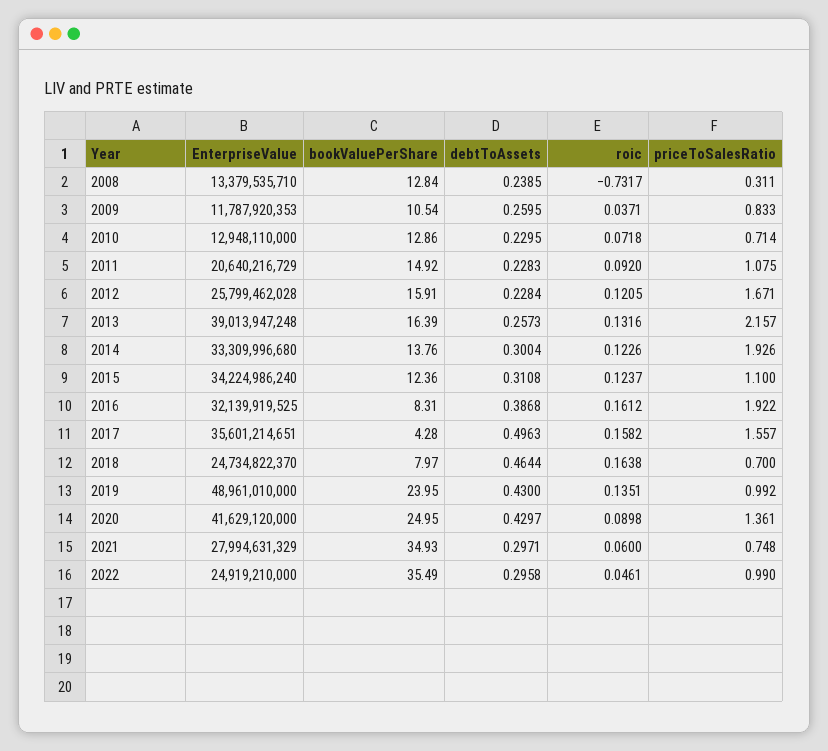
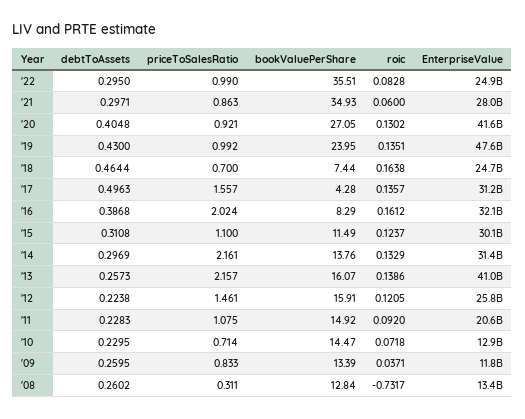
  {
    "EnterpriseValue": {
      "2008": 13379535710,
      "2009": 11787920353,
      "2010": 12948110000,
      "2011": 20640216729,
      "2012": 25799462028,
-     "2013": 39013947248,
+     "2013": 41000000000,
-     "2014": 33309996680,
+     "2014": 31400000000,
-     "2015": 34224986240,
+     "2015": 30100000000,
      "2016": 32139919525,
-     "2017": 35601214651,
+     "2017": 31200000000,
      "2018": 24734822370,
-     "2019": 48961010000,
+     "2019": 47600000000,
      "2020": 41629120000,
      "2021": 27994631329,
      "2022": 24919210000
    },
    "bookValuePerShare": {
      "2008": 12.84,
-     "2009": 10.54,
+     "2009": 13.39,
-     "2010": 12.86,
+     "2010": 14.47,
      "2011": 14.92,
      "2012": 15.91,
-     "2013": 16.39,
+     "2013": 16.07,
      "2014": 13.76,
-     "2015": 12.36,
+     "2015": 11.49,
-     "2016": 8.31,
+     "2016": 8.29,
      "2017": 4.28,
-     "2018": 7.97,
+     "2018": 7.44,
      "2019": 23.95,
-     "2020": 24.95,
+     "2020": 27.05,
      "2021": 34.93,
-     "2022": 35.49
+     "2022": 35.51
    },
    "debtToAssets": {
-     "2008": 0.2385,
+     "2008": 0.2602,
      "2009": 0.2595,
      "2010": 0.2295,
      "2011": 0.2283,
-     "2012": 0.2284,
+     "2012": 0.2238,
      "2013": 0.2573,
-     "2014": 0.3004,
+     "2014": 0.2969,
      "2015": 0.3108,
      "2016": 0.3868,
      "2017": 0.4963,
      "2018": 0.4644,
      "2019": 0.43,
-     "2020": 0.4297,
+     "2020": 0.4048,
      "2021": 0.2971,
-     "2022": 0.2958
+     "2022": 0.295
    },
    "roic": {
      "2008": -0.7317,
      "2009": 0.0371,
      "2010": 0.0718,
      "2011": 0.092,
      "2012": 0.1205,
-     "2013": 0.1316,
+     "2013": 0.1386,
-     "2014": 0.1226,
+     "2014": 0.1329,
      "2015": 0.1237,
      "2016": 0.1612,
-     "2017": 0.1582,
+     "2017": 0.1357,
      "2018": 0.1638,
      "2019": 0.1351,
-     "2020": 0.0898,
+     "2020": 0.1302,
      "2021": 0.06,
-     "2022": 0.0461
+     "2022": 0.0828
    },
    "priceToSalesRatio": {
      "2008": 0.311,
      "2009": 0.833,
      "2010": 0.714,
      "2011": 1.075,
-     "2012": 1.671,
+     "2012": 1.461,
      "2013": 2.157,
-     "2014": 1.926,
+     "2014": 2.161,
      "2015": 1.1,
-     "2016": 1.922,
+     "2016": 2.024,
      "2017": 1.557,
      "2018": 0.7,
      "2019": 0.992,
-     "2020": 1.361,
+     "2020": 0.921,
-     "2021": 0.748,
+     "2021": 0.863,
      "2022": 0.99
    }
  }

